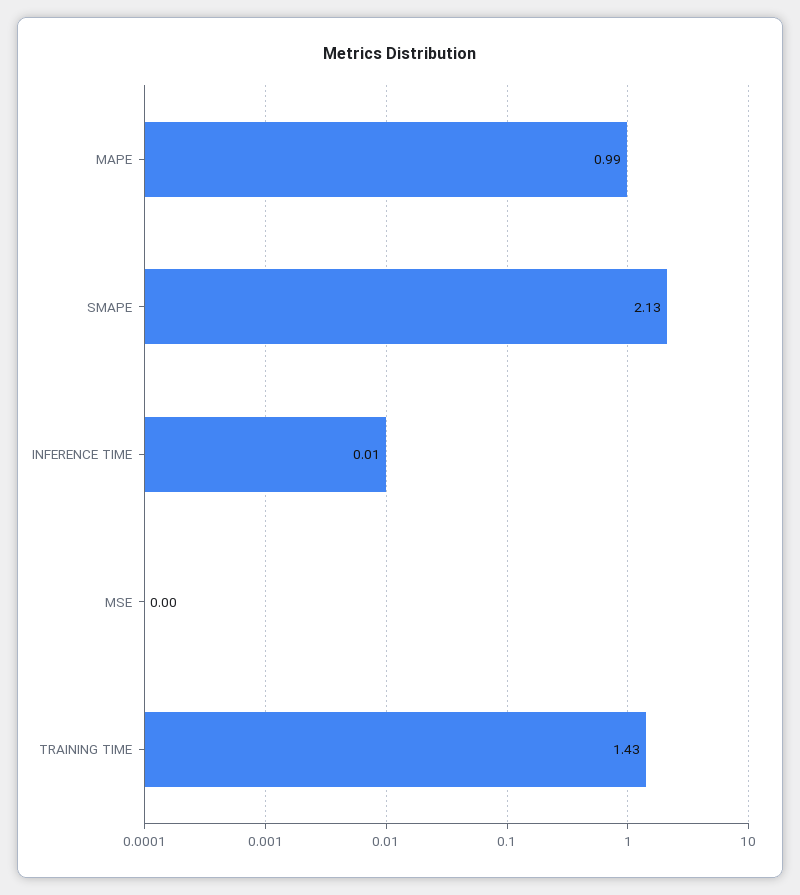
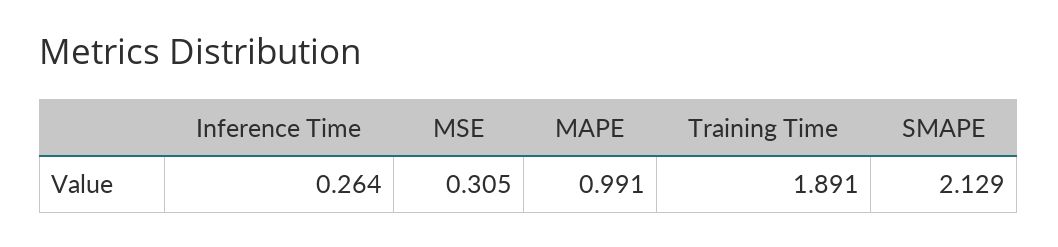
  {
    "MAPE": 0.991,
    "SMAPE": 2.129,
-   "INFERENCE TIME": 0.01,
+   "INFERENCE TIME": 0.264,
-   "MSE": 0,
+   "MSE": 0.305,
-   "TRAINING TIME": 1.43
+   "TRAINING TIME": 1.891
  }

